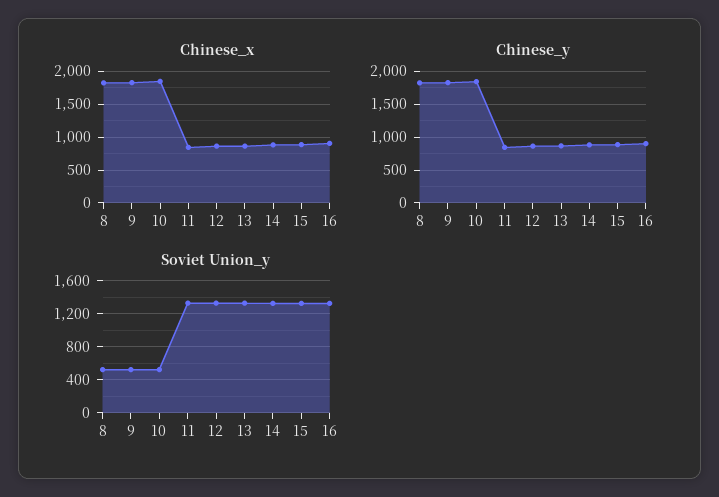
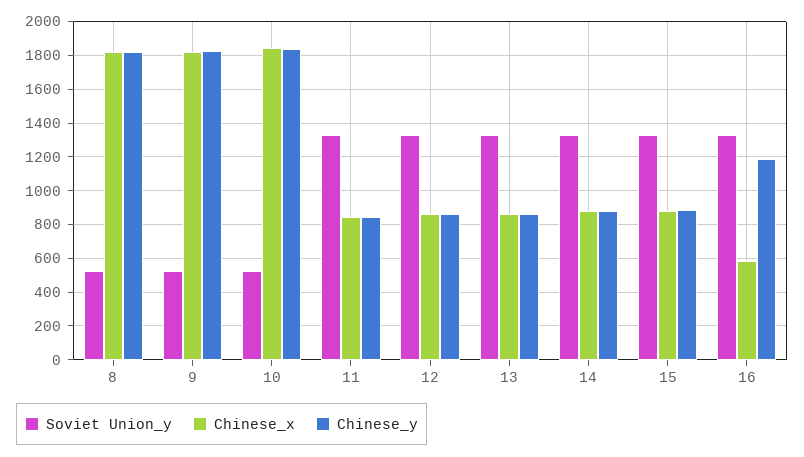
  {
    "Chinese_x": {
      "8": 1800,
      "9": 1800,
      "10": 1850,
      "11": 850,
      "12": 850,
      "13": 850,
      "14": 900,
      "15": 900,
-     "16": 900
+     "16": 600
    },
    "Chinese_y": {
      "8": 1800,
      "9": 1800,
      "10": 1850,
      "11": 850,
      "12": 850,
      "13": 850,
      "14": 900,
      "15": 900,
-     "16": 900
+     "16": 1200
    },
    "Soviet Union_y": {
      "8": 550,
      "9": 500,
      "10": 500,
      "11": 1350,
      "12": 1350,
      "13": 1350,
      "14": 1350,
      "15": 1350,
      "16": 1350
    }
  }

